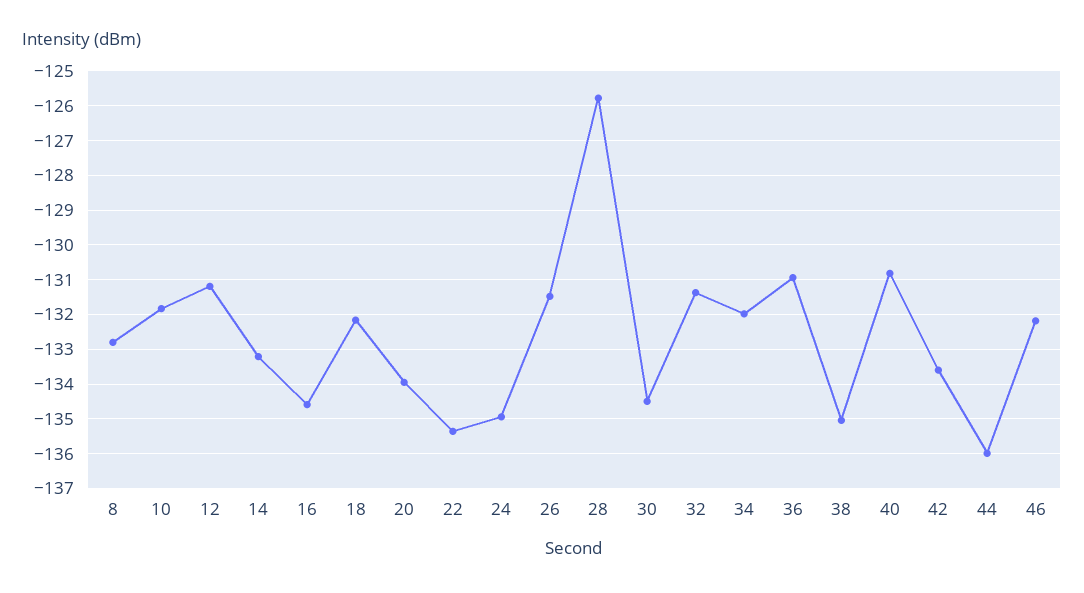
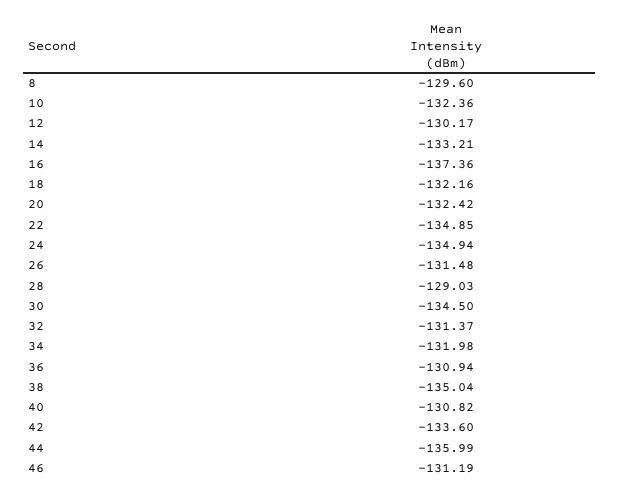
  {
-   "8": -132.8,
+   "8": -129.6,
-   "10": -131.8,
+   "10": -132.36,
-   "12": -131.2,
+   "12": -130.17,
    "14": -133.21,
-   "16": -134.6,
+   "16": -137.36,
    "18": -132.16,
-   "20": -134,
+   "20": -132.42,
-   "22": -135.4,
+   "22": -134.85,
    "24": -134.94,
    "26": -131.48,
-   "28": -125.8,
+   "28": -129.03,
    "30": -134.5,
    "32": -131.37,
    "34": -131.98,
    "36": -130.94,
    "38": -135.04,
    "40": -130.82,
    "42": -133.6,
    "44": -135.99,
-   "46": -132.2
+   "46": -131.19
  }

